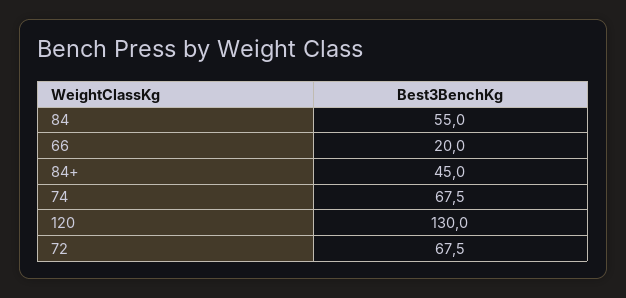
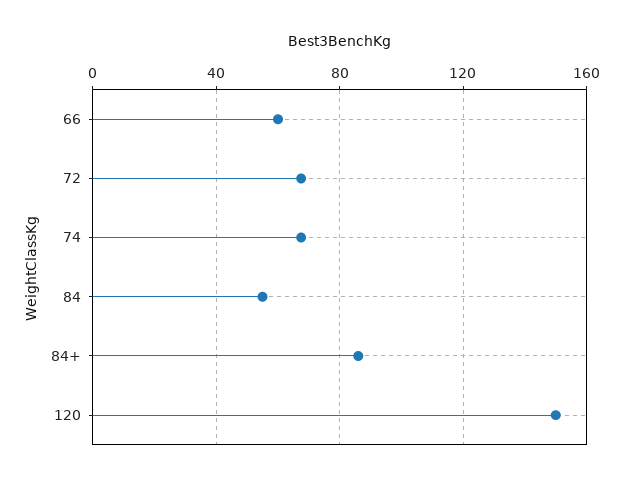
  {
    "84": 55,
-   "66": 20,
+   "66": 60,
-   "84+": 45,
+   "84+": 85,
    "74": 67.5,
-   "120": 130,
+   "120": 150,
    "72": 67.5
  }

